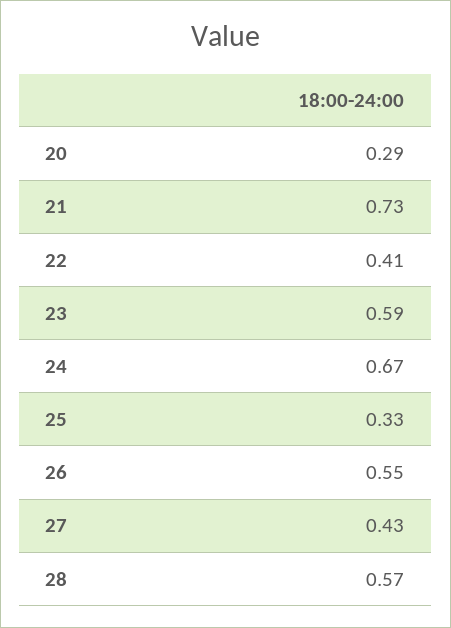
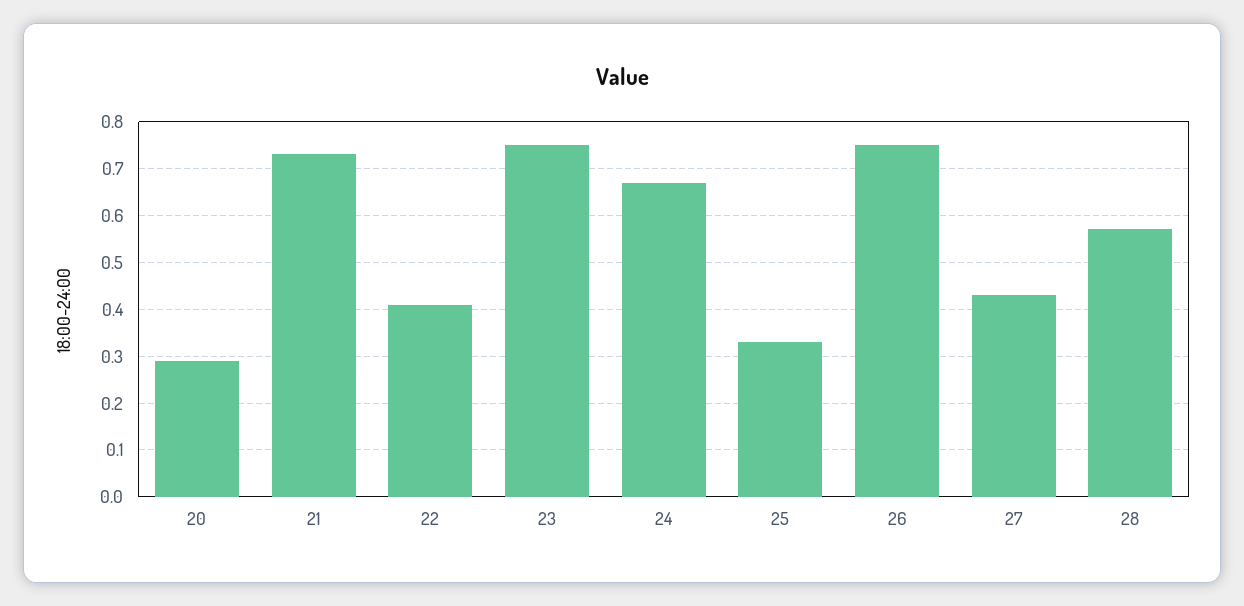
  {
    "20": 0.29,
    "21": 0.73,
    "22": 0.41,
-   "23": 0.59,
+   "23": 0.75,
    "24": 0.67,
    "25": 0.33,
-   "26": 0.55,
+   "26": 0.75,
    "27": 0.43,
    "28": 0.57
  }

